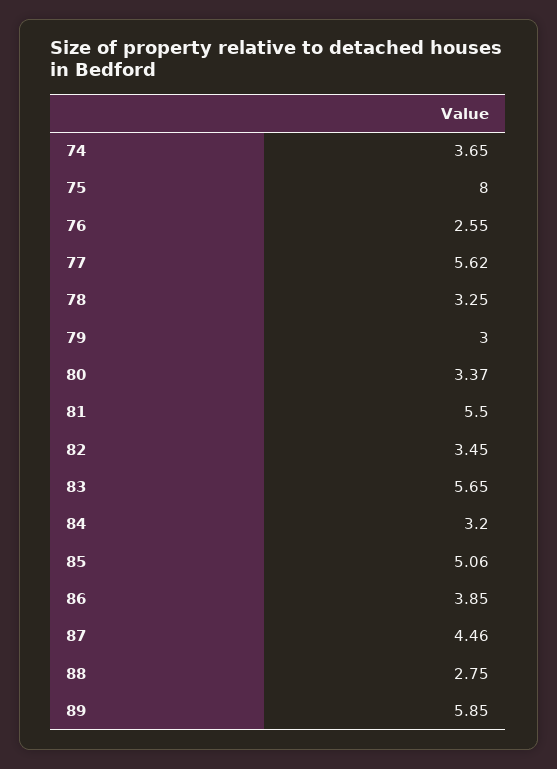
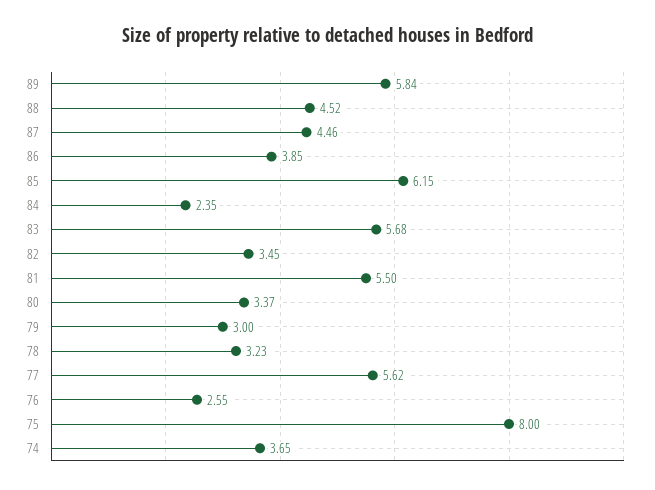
  {
    "74": 3.65,
    "75": 8,
    "76": 2.55,
    "77": 5.62,
-   "78": 3.25,
+   "78": 3.23,
    "79": 3,
    "80": 3.37,
    "81": 5.5,
    "82": 3.45,
-   "83": 5.65,
+   "83": 5.68,
-   "84": 3.2,
+   "84": 2.35,
-   "85": 5.06,
+   "85": 6.15,
    "86": 3.85,
    "87": 4.46,
-   "88": 2.75,
+   "88": 4.52,
-   "89": 5.85
+   "89": 5.84
  }

